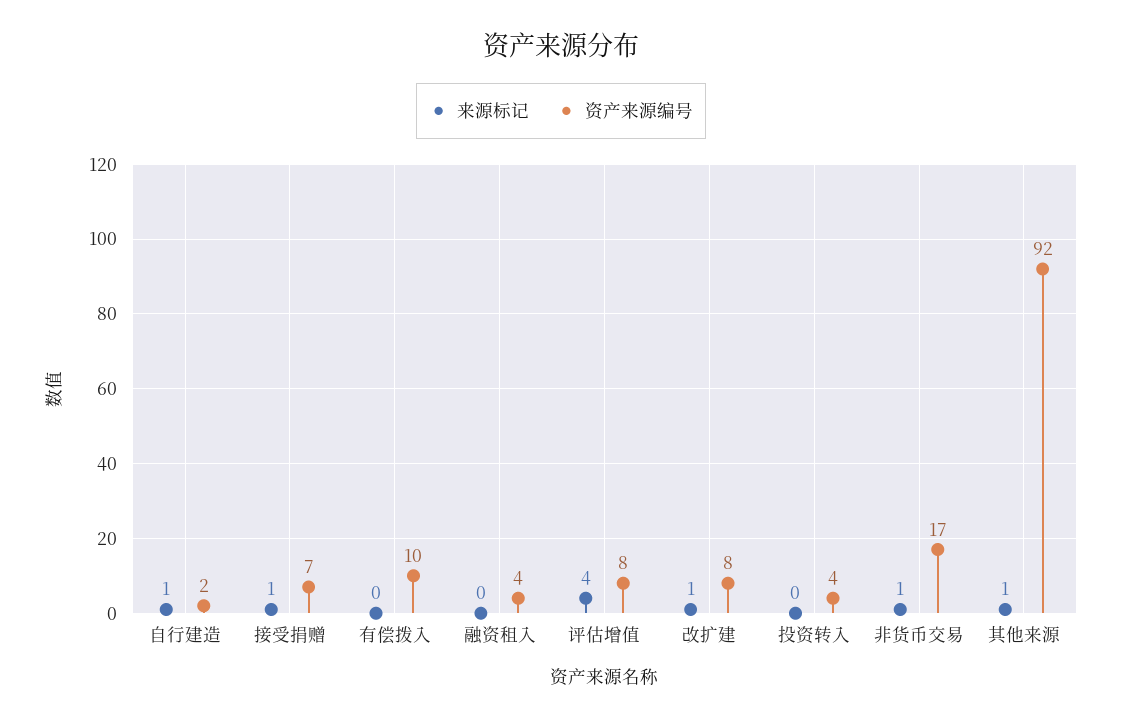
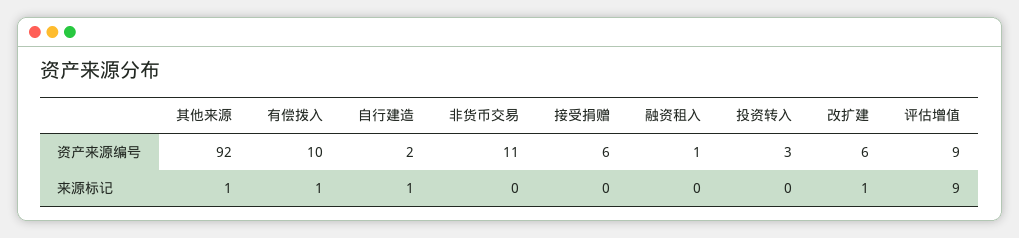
  {
    "来源标记": {
      "自行建造": 1,
-     "接受捐赠": 1,
+     "接受捐赠": 0,
-     "有偿拨入": 0,
+     "有偿拨入": 1,
      "融资租入": 0,
-     "评估增值": 4,
+     "评估增值": 9,
      "改扩建": 1,
      "投资转入": 0,
-     "非货币交易": 1,
+     "非货币交易": 0,
      "其他来源": 1
    },
    "资产来源编号": {
      "自行建造": 2,
-     "接受捐赠": 7,
+     "接受捐赠": 6,
      "有偿拨入": 10,
-     "融资租入": 4,
+     "融资租入": 1,
-     "评估增值": 8,
+     "评估增值": 9,
-     "改扩建": 8,
+     "改扩建": 6,
-     "投资转入": 4,
+     "投资转入": 3,
-     "非货币交易": 17,
+     "非货币交易": 11,
      "其他来源": 92
    }
  }

